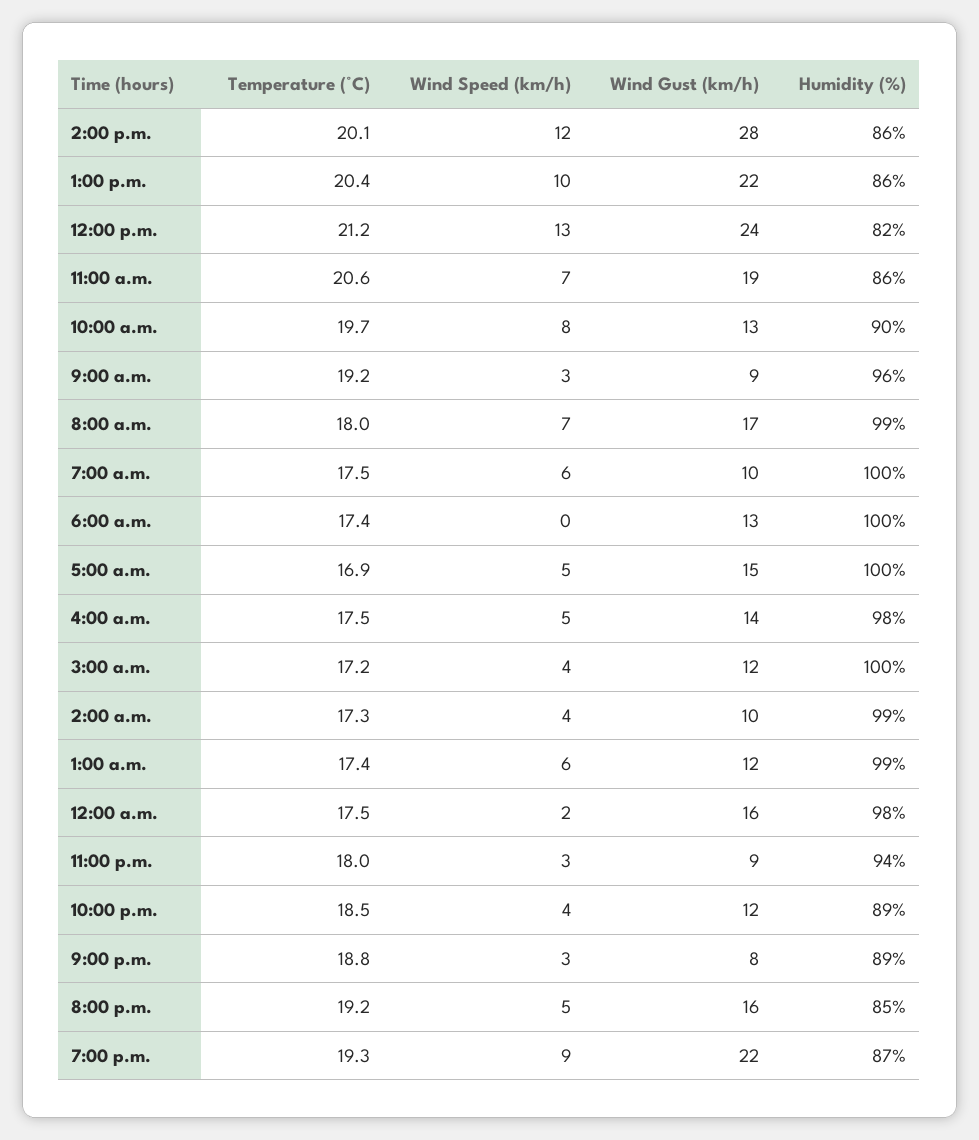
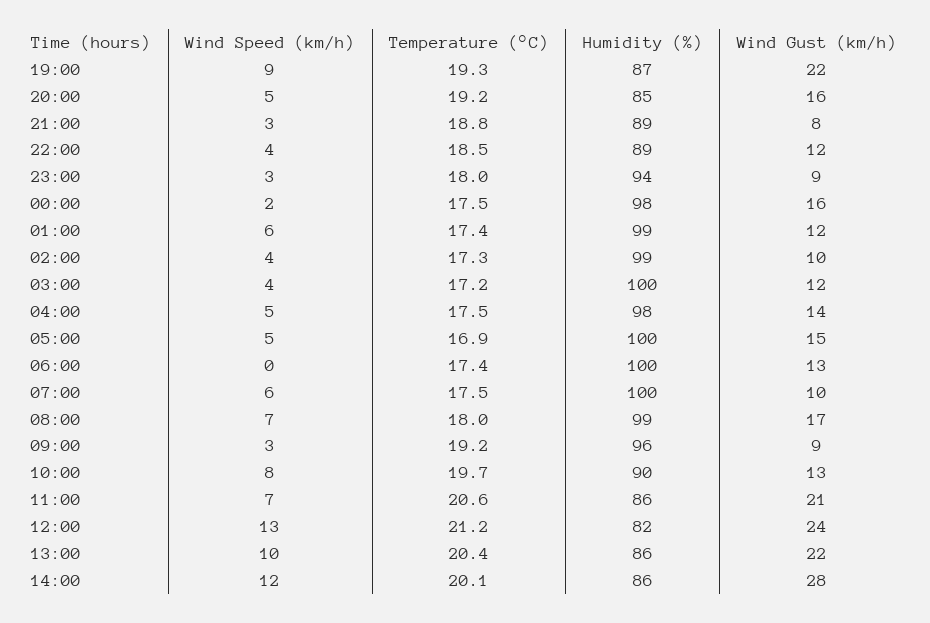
  {
    "Temperature (°C)": {
      "2:00 p.m.": 20.1,
      "1:00 p.m.": 20.4,
      "12:00 p.m.": 21.2,
      "11:00 a.m.": 20.6,
      "10:00 a.m.": 19.7,
      "9:00 a.m.": 19.2,
      "8:00 a.m.": 18,
      "7:00 a.m.": 17.5,
      "6:00 a.m.": 17.4,
      "5:00 a.m.": 16.9,
      "4:00 a.m.": 17.5,
      "3:00 a.m.": 17.2,
      "2:00 a.m.": 17.3,
      "1:00 a.m.": 17.4,
      "12:00 a.m.": 17.5,
      "11:00 p.m.": 18,
      "10:00 p.m.": 18.5,
      "9:00 p.m.": 18.8,
      "8:00 p.m.": 19.2,
      "7:00 p.m.": 19.3
    },
    "Wind Speed (km/h)": {
      "2:00 p.m.": 12,
      "1:00 p.m.": 10,
      "12:00 p.m.": 13,
      "11:00 a.m.": 7,
      "10:00 a.m.": 8,
      "9:00 a.m.": 3,
      "8:00 a.m.": 7,
      "7:00 a.m.": 6,
      "6:00 a.m.": 0,
      "5:00 a.m.": 5,
      "4:00 a.m.": 5,
      "3:00 a.m.": 4,
      "2:00 a.m.": 4,
      "1:00 a.m.": 6,
      "12:00 a.m.": 2,
      "11:00 p.m.": 3,
      "10:00 p.m.": 4,
      "9:00 p.m.": 3,
      "8:00 p.m.": 5,
      "7:00 p.m.": 9
    },
    "Wind Gust (km/h)": {
      "2:00 p.m.": 28,
      "1:00 p.m.": 22,
      "12:00 p.m.": 24,
-     "11:00 a.m.": 19,
+     "11:00 a.m.": 21,
      "10:00 a.m.": 13,
      "9:00 a.m.": 9,
      "8:00 a.m.": 17,
      "7:00 a.m.": 10,
      "6:00 a.m.": 13,
      "5:00 a.m.": 15,
      "4:00 a.m.": 14,
      "3:00 a.m.": 12,
      "2:00 a.m.": 10,
      "1:00 a.m.": 12,
      "12:00 a.m.": 16,
      "11:00 p.m.": 9,
      "10:00 p.m.": 12,
      "9:00 p.m.": 8,
      "8:00 p.m.": 16,
      "7:00 p.m.": 22
    },
    "Humidity (%)": {
      "2:00 p.m.": 86,
      "1:00 p.m.": 86,
      "12:00 p.m.": 82,
      "11:00 a.m.": 86,
      "10:00 a.m.": 90,
      "9:00 a.m.": 96,
      "8:00 a.m.": 99,
      "7:00 a.m.": 100,
      "6:00 a.m.": 100,
      "5:00 a.m.": 100,
      "4:00 a.m.": 98,
      "3:00 a.m.": 100,
      "2:00 a.m.": 99,
      "1:00 a.m.": 99,
      "12:00 a.m.": 98,
      "11:00 p.m.": 94,
      "10:00 p.m.": 89,
      "9:00 p.m.": 89,
      "8:00 p.m.": 85,
      "7:00 p.m.": 87
    }
  }

